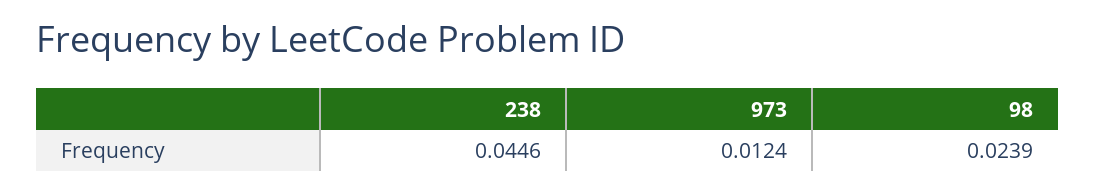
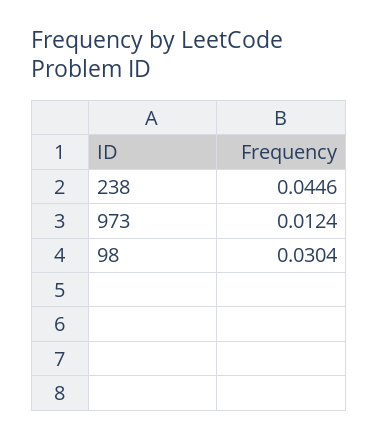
  {
    "238": 0.0446,
    "973": 0.0124,
-   "98": 0.0239
+   "98": 0.0304
  }

